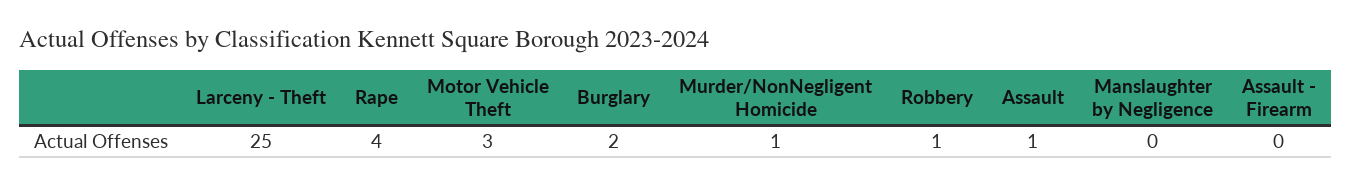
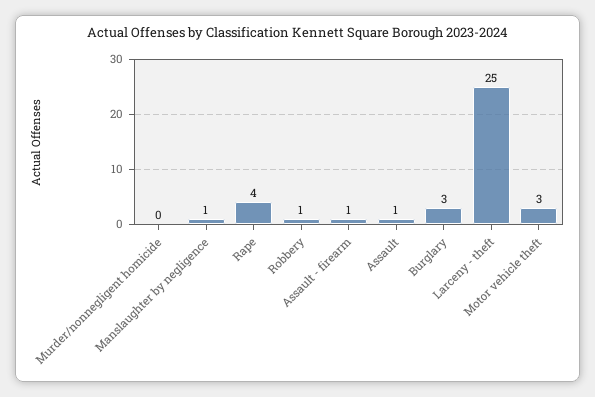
  {
    "Larceny - Theft": 25,
    "Rape": 4,
    "Motor Vehicle Theft": 3,
-   "Burglary": 2,
+   "Burglary": 3,
-   "Murder/NonNegligent Homicide": 1,
+   "Murder/NonNegligent Homicide": 0,
    "Robbery": 1,
    "Assault": 1,
-   "Manslaughter by Negligence": 0,
+   "Manslaughter by Negligence": 1,
-   "Assault - Firearm": 0
+   "Assault - Firearm": 1
  }

